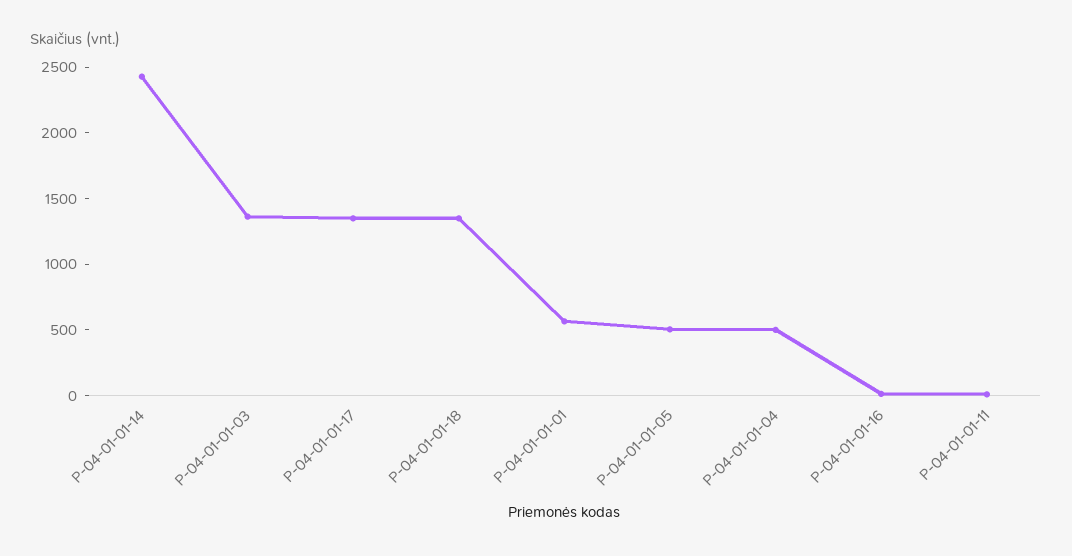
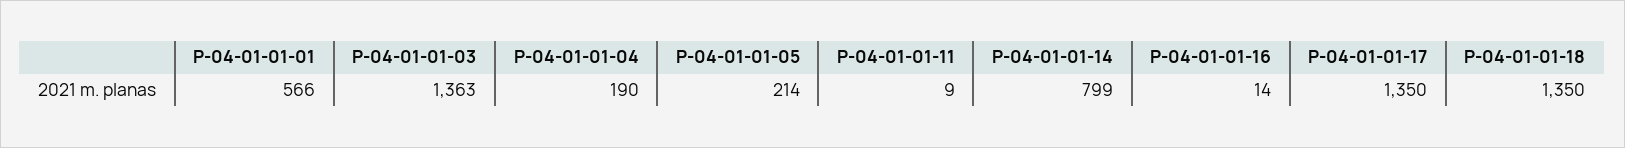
  {
-   "P-04-01-01-14": 2400,
+   "P-04-01-01-14": 799,
    "P-04-01-01-03": 1363,
    "P-04-01-01-17": 1350,
    "P-04-01-01-18": 1350,
    "P-04-01-01-01": 566,
-   "P-04-01-01-05": 500,
+   "P-04-01-01-05": 214,
-   "P-04-01-01-04": 500,
+   "P-04-01-01-04": 190,
    "P-04-01-01-16": 14,
    "P-04-01-01-11": 9
  }

